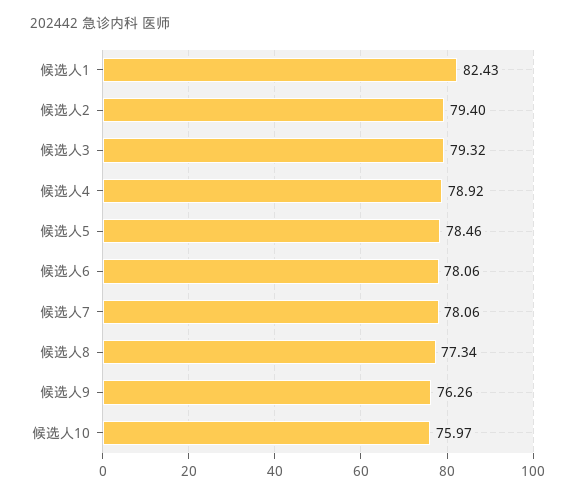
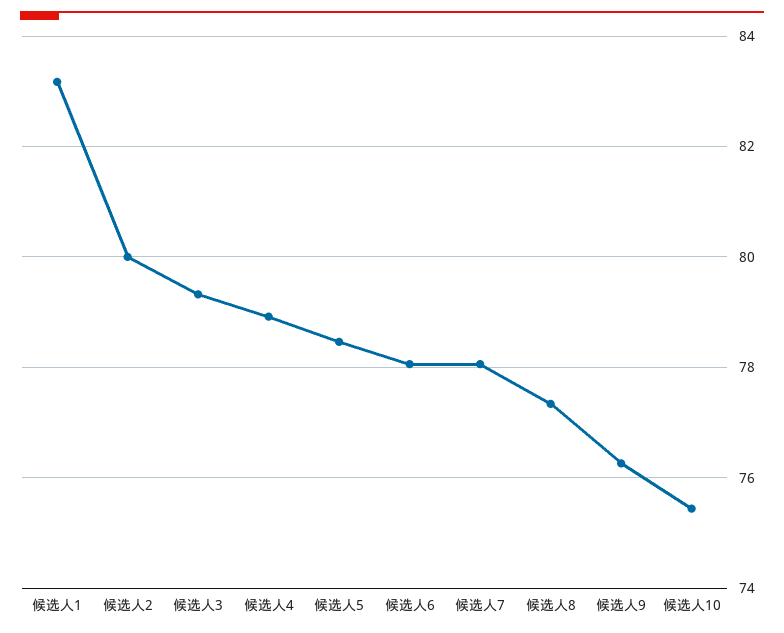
  {
-   "候选人1": 82.43,
+   "候选人1": 83.2,
-   "候选人2": 79.4,
+   "候选人2": 80,
    "候选人3": 79.32,
    "候选人4": 78.92,
    "候选人5": 78.46,
    "候选人6": 78.06,
    "候选人7": 78.06,
    "候选人8": 77.34,
    "候选人9": 76.26,
-   "候选人10": 75.97
+   "候选人10": 75.4
  }

